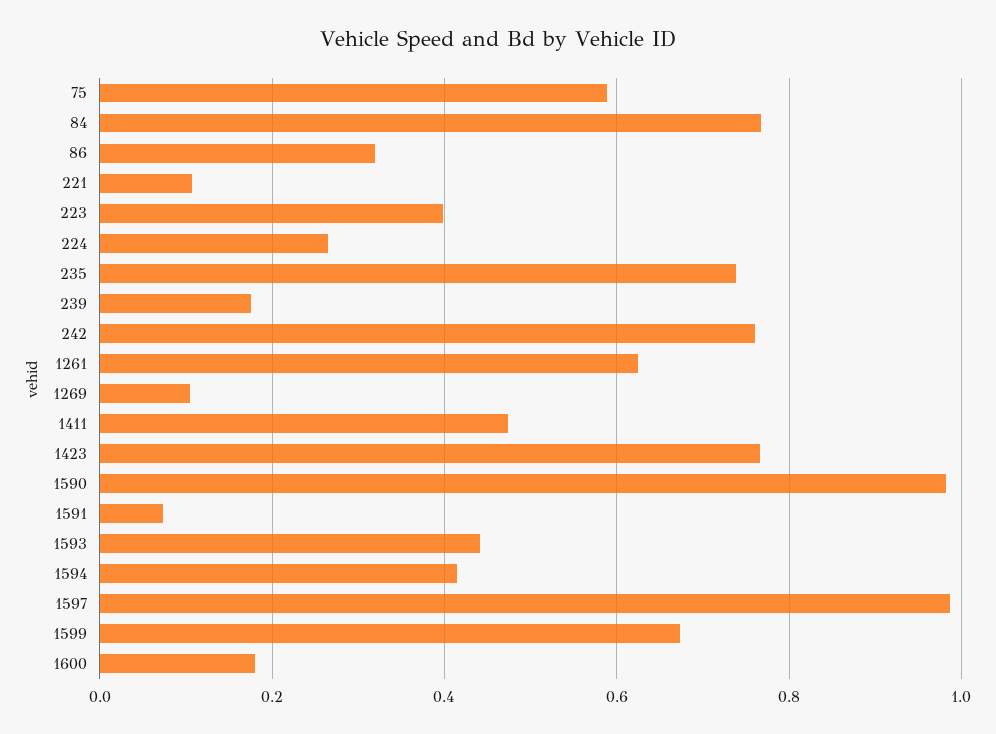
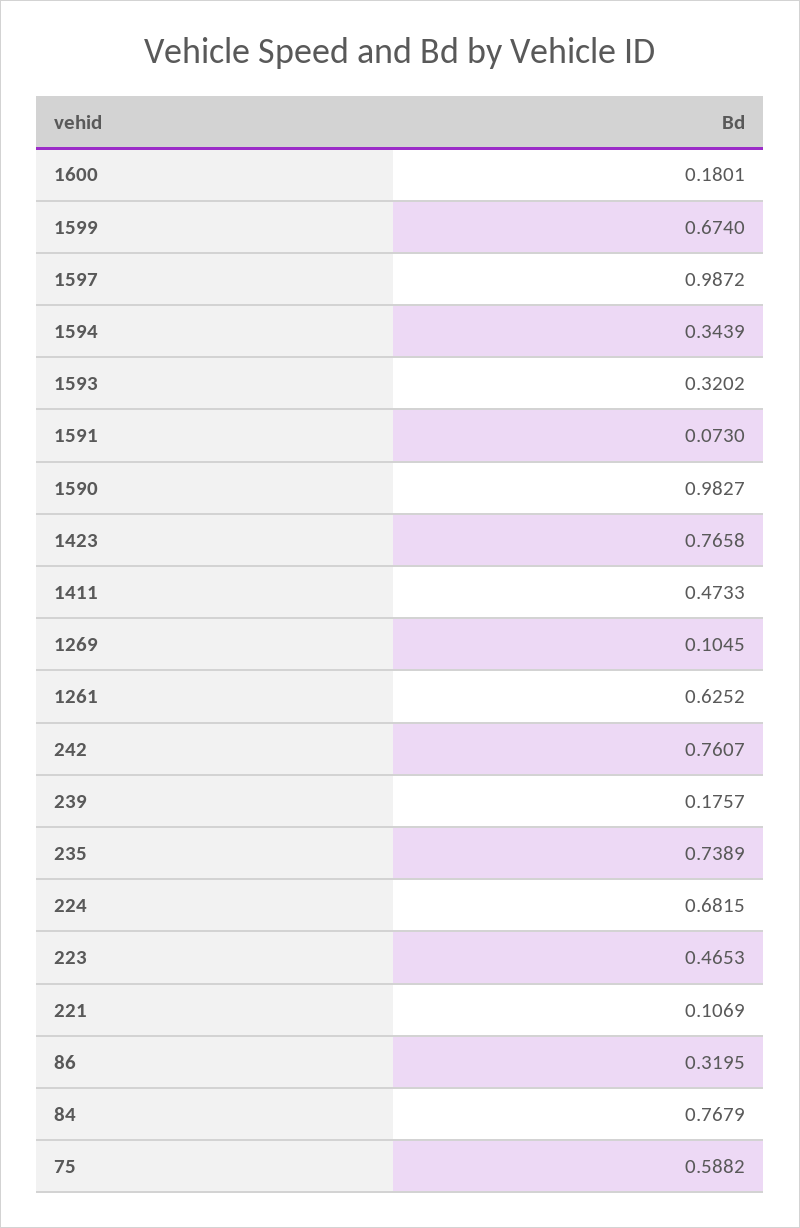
  {
    "75": 0.5882,
    "84": 0.7679,
    "86": 0.3195,
    "221": 0.1069,
-   "223": 0.4,
+   "223": 0.4653,
-   "224": 0.26,
+   "224": 0.6815,
    "235": 0.7389,
    "239": 0.1757,
    "242": 0.7607,
    "1261": 0.6252,
    "1269": 0.1045,
    "1411": 0.4733,
    "1423": 0.7658,
    "1590": 0.9827,
    "1591": 0.073,
-   "1593": 0.44,
+   "1593": 0.3202,
-   "1594": 0.42,
+   "1594": 0.3439,
    "1597": 0.9872,
    "1599": 0.674,
    "1600": 0.1801
  }

